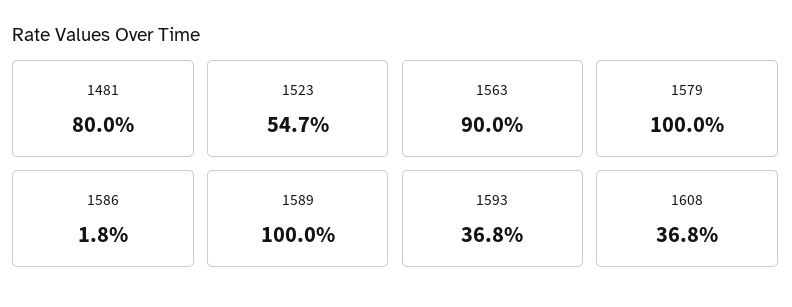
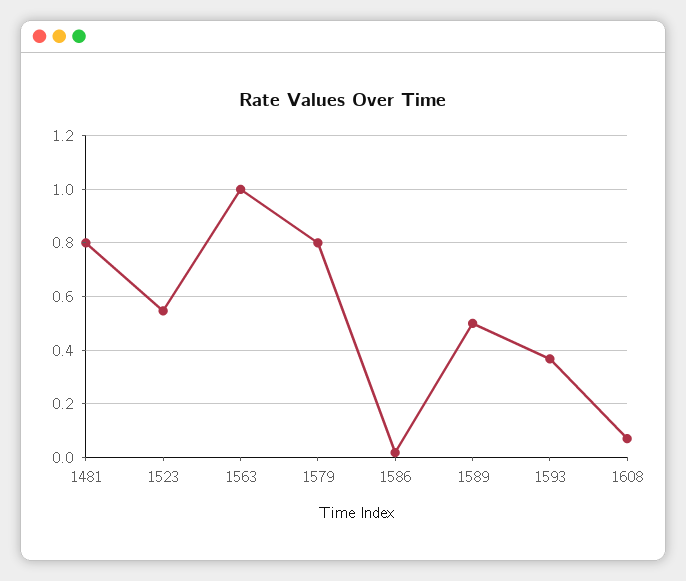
  {
    "1481": 0.8,
    "1523": 0.547,
-   "1563": 0.9,
+   "1563": 1,
-   "1579": 1,
+   "1579": 0.8,
    "1586": 0.018,
-   "1589": 1,
+   "1589": 0.5,
    "1593": 0.368,
-   "1608": 0.368
+   "1608": 0.075
  }

